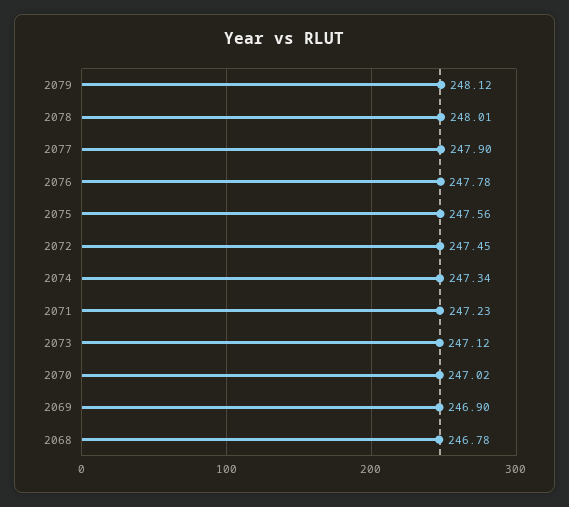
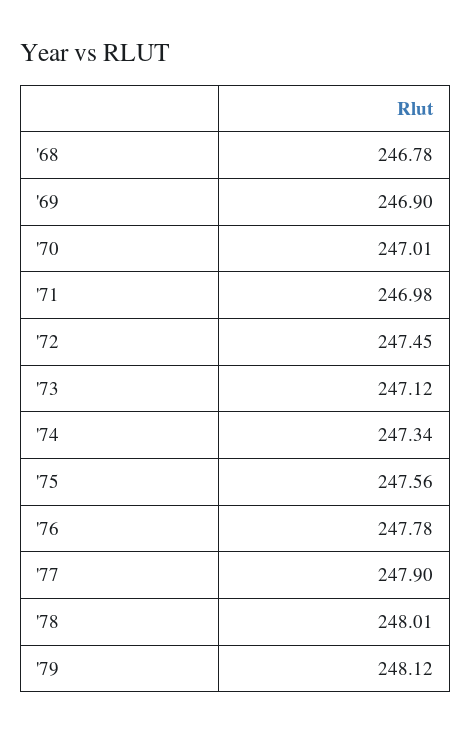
  {
    "2079": 248.12,
    "2078": 248.01,
    "2077": 247.9,
    "2076": 247.78,
    "2075": 247.56,
    "2072": 247.45,
    "2074": 247.34,
-   "2071": 247.23,
+   "2071": 246.98,
    "2073": 247.12,
-   "2070": 247.02,
+   "2070": 247.01,
    "2069": 246.9,
    "2068": 246.78
  }

